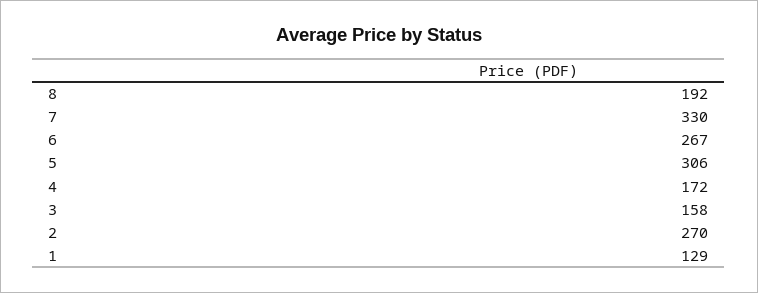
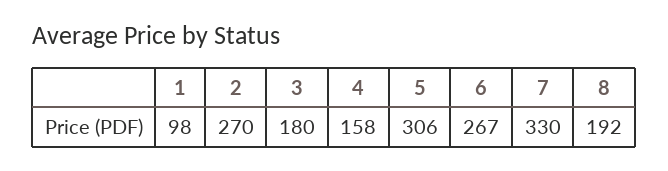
  {
    "8": 192,
    "7": 330,
    "6": 267,
    "5": 306,
-   "4": 172,
+   "4": 158,
-   "3": 158,
+   "3": 180,
    "2": 270,
-   "1": 129
+   "1": 98
  }

